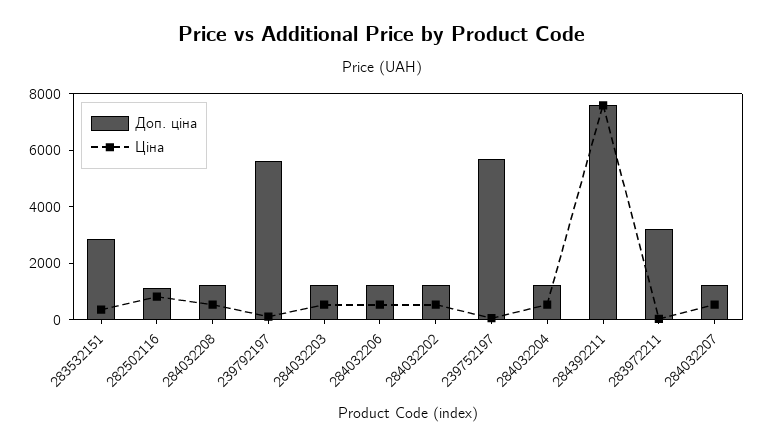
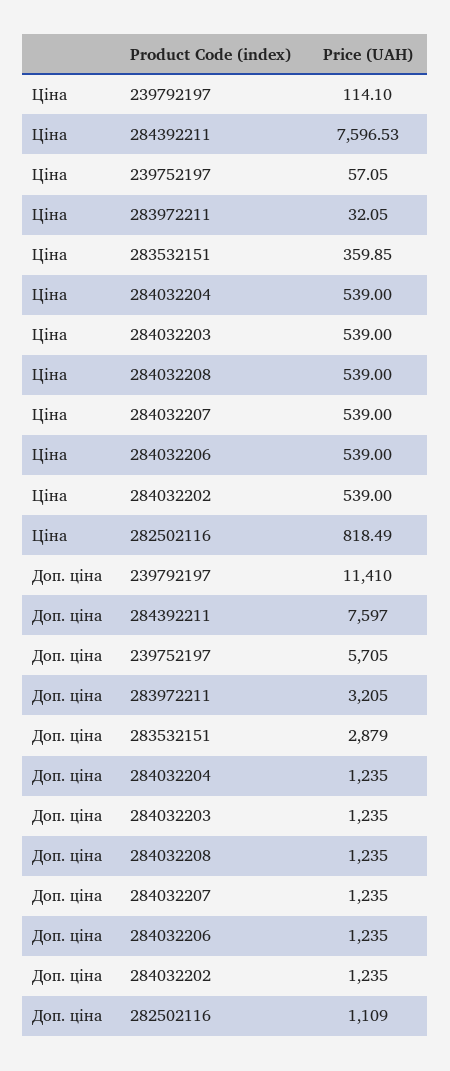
  {
    "Доп. ціна": {
      "283532151": 2879,
      "282502116": 1109,
      "284032208": 1235,
-     "239792197": 5500,
+     "239792197": 11410,
      "284032203": 1235,
      "284032206": 1235,
      "284032202": 1235,
      "239752197": 5705,
      "284032204": 1235,
      "284392211": 7597,
      "283972211": 3205,
      "284032207": 1235
    },
    "Ціна": {
      "283532151": 359.85,
      "282502116": 818.49,
      "284032208": 539,
      "239792197": 114.1,
      "284032203": 539,
      "284032206": 539,
      "284032202": 539,
      "239752197": 57.05,
      "284032204": 539,
      "284392211": 7596.53,
      "283972211": 32.05,
      "284032207": 539
    }
  }

